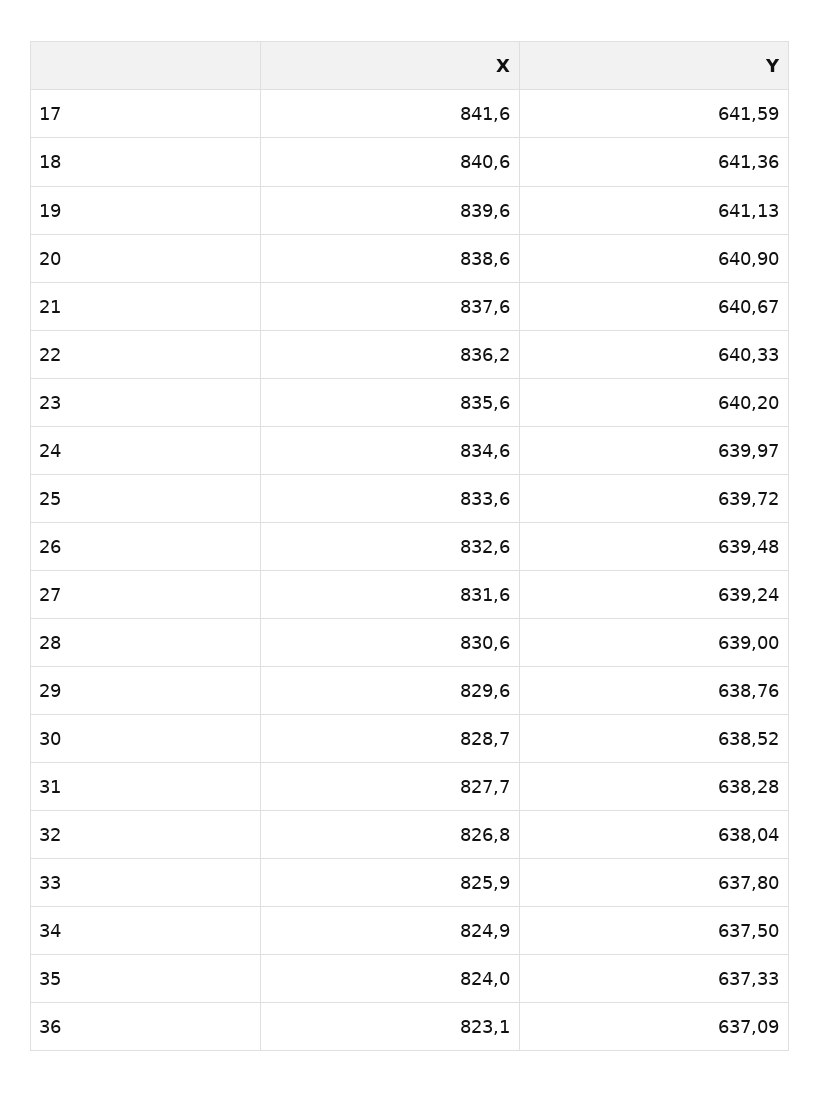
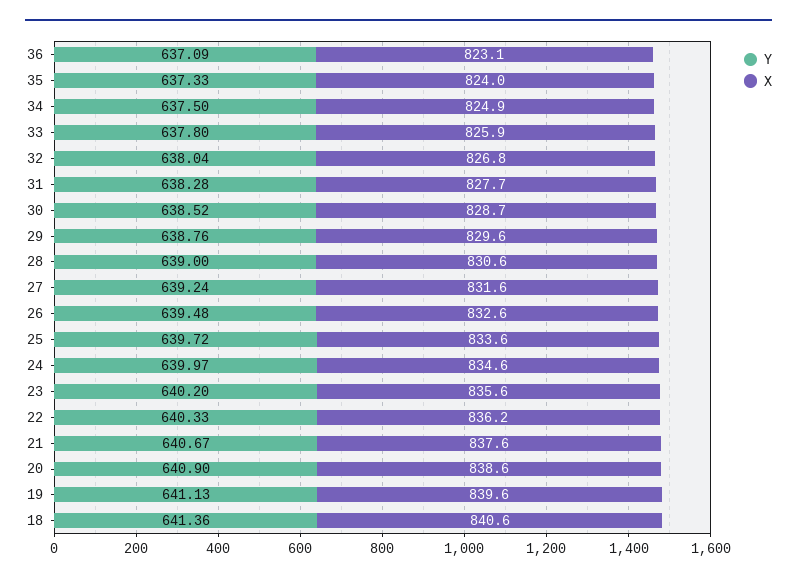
  {
    "X": {
-     "17": 841.6,
      "18": 840.6,
      "19": 839.6,
      "20": 838.6,
      "21": 837.6,
      "22": 836.2,
      "23": 835.6,
      "24": 834.6,
      "25": 833.6,
      "26": 832.6,
      "27": 831.6,
      "28": 830.6,
      "29": 829.6,
      "30": 828.7,
      "31": 827.7,
      "32": 826.8,
      "33": 825.9,
      "34": 824.9,
      "35": 824,
      "36": 823.1
    },
    "Y": {
-     "17": 641.59,
      "18": 641.36,
      "19": 641.13,
      "20": 640.9,
      "21": 640.67,
      "22": 640.33,
      "23": 640.2,
      "24": 639.97,
      "25": 639.72,
      "26": 639.48,
      "27": 639.24,
      "28": 639,
      "29": 638.76,
      "30": 638.52,
      "31": 638.28,
      "32": 638.04,
      "33": 637.8,
      "34": 637.5,
      "35": 637.33,
      "36": 637.09
    }
  }

